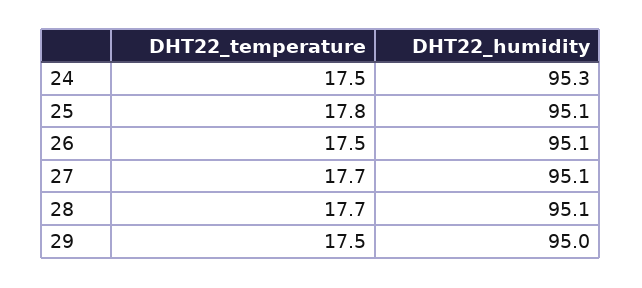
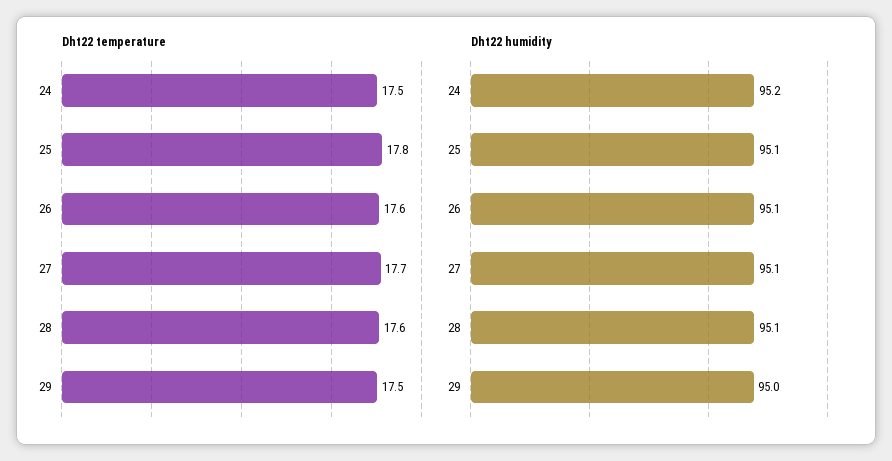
  {
    "DHT22_temperature": {
      "24": 17.5,
      "25": 17.8,
-     "26": 17.5,
+     "26": 17.6,
      "27": 17.7,
-     "28": 17.7,
+     "28": 17.6,
      "29": 17.5
    },
    "DHT22_humidity": {
-     "24": 95.3,
+     "24": 95.2,
      "25": 95.1,
      "26": 95.1,
      "27": 95.1,
      "28": 95.1,
      "29": 95
    }
  }

